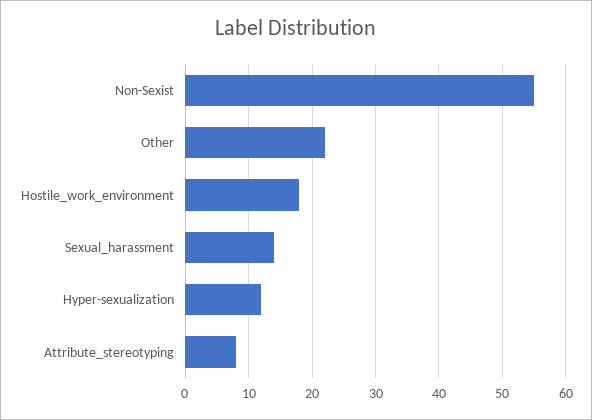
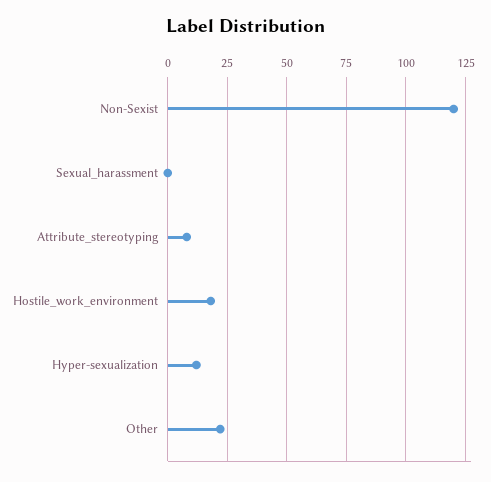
  {
-   "Non-Sexist": 55,
+   "Non-Sexist": 120,
    "Other": 22,
    "Hostile_work_environment": 18,
-   "Sexual_harassment": 14,
+   "Sexual_harassment": 0,
    "Hyper-sexualization": 12,
    "Attribute_stereotyping": 8
  }

